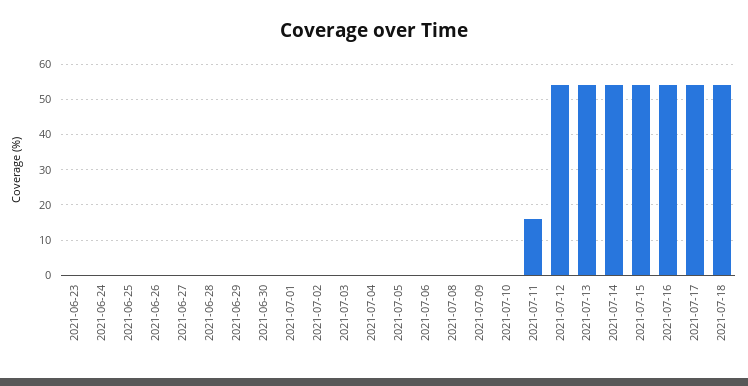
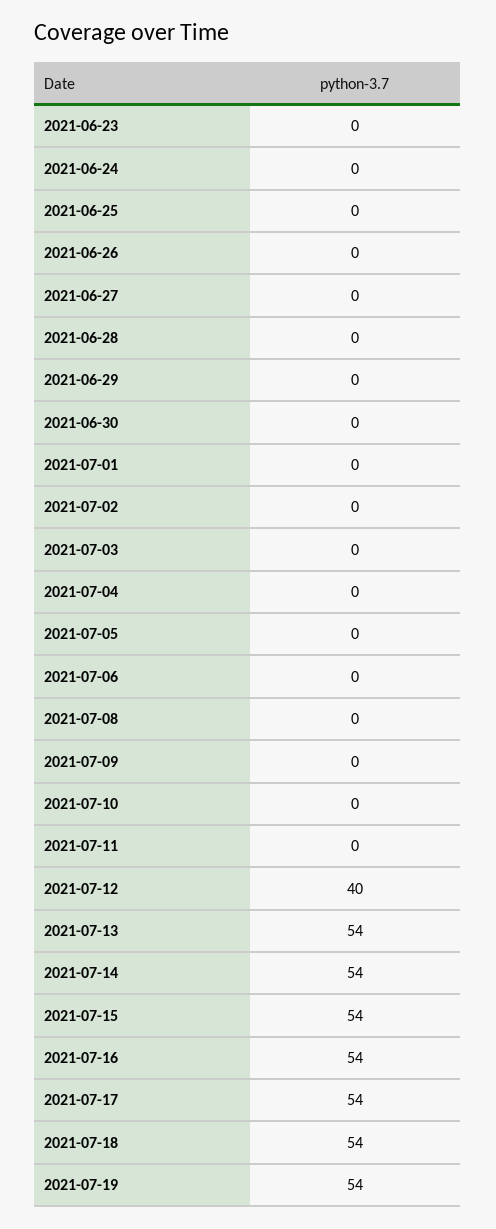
  {
    "2021-06-23": 0,
    "2021-06-24": 0,
    "2021-06-25": 0,
    "2021-06-26": 0,
    "2021-06-27": 0,
    "2021-06-28": 0,
    "2021-06-29": 0,
    "2021-06-30": 0,
    "2021-07-01": 0,
    "2021-07-02": 0,
    "2021-07-03": 0,
    "2021-07-04": 0,
    "2021-07-05": 0,
    "2021-07-06": 0,
    "2021-07-08": 0,
    "2021-07-09": 0,
    "2021-07-10": 0,
-   "2021-07-11": 15,
+   "2021-07-11": 0,
-   "2021-07-12": 55,
+   "2021-07-12": 40,
    "2021-07-13": 54,
    "2021-07-14": 54,
    "2021-07-15": 54,
    "2021-07-16": 54,
    "2021-07-17": 54,
-   "2021-07-18": 54
+   "2021-07-18": 54,
+   "2021-07-19": 54
  }

